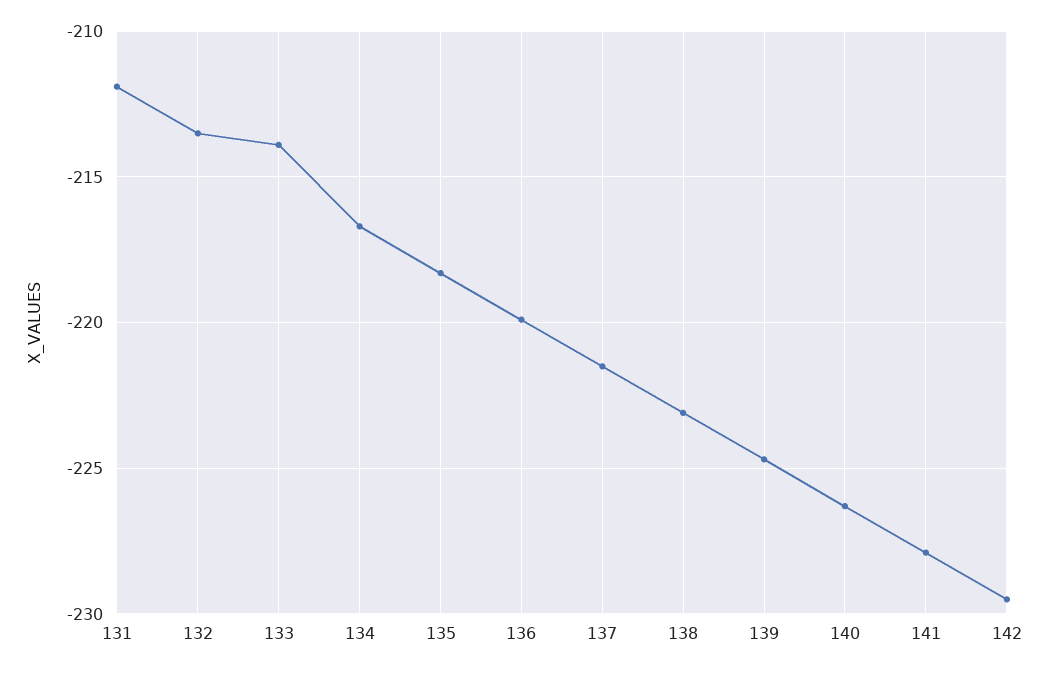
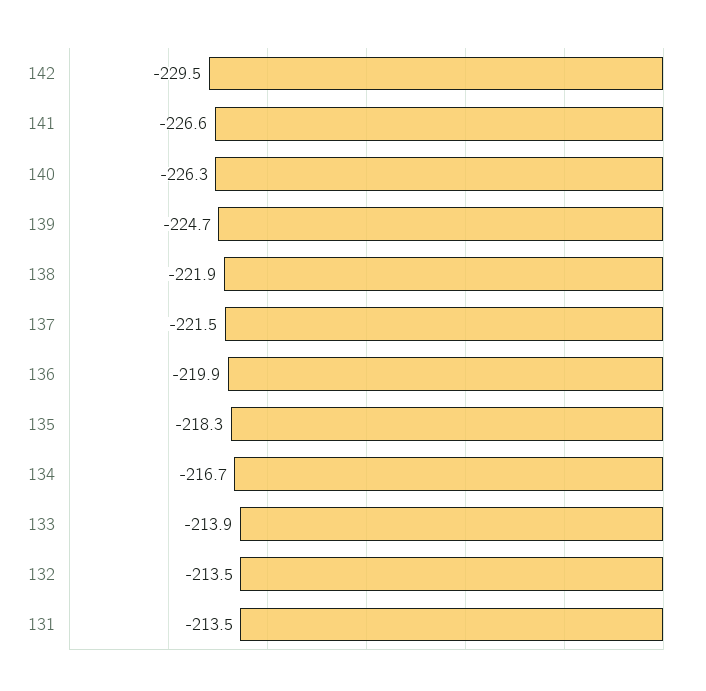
  {
-   "131": -212,
+   "131": -213.5,
    "132": -213.5,
    "133": -213.9,
    "134": -216.7,
    "135": -218.3,
    "136": -219.9,
    "137": -221.5,
-   "138": -223,
+   "138": -221.9,
    "139": -224.7,
    "140": -226.3,
-   "141": -228,
+   "141": -226.6,
    "142": -229.5
  }

